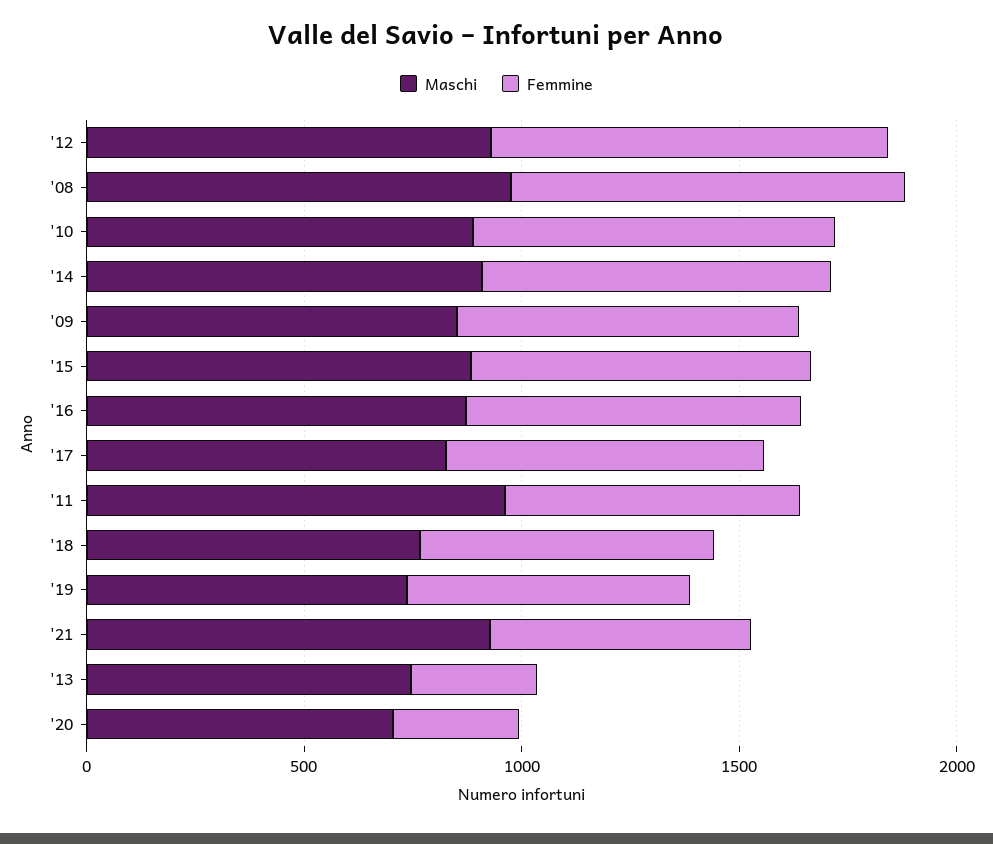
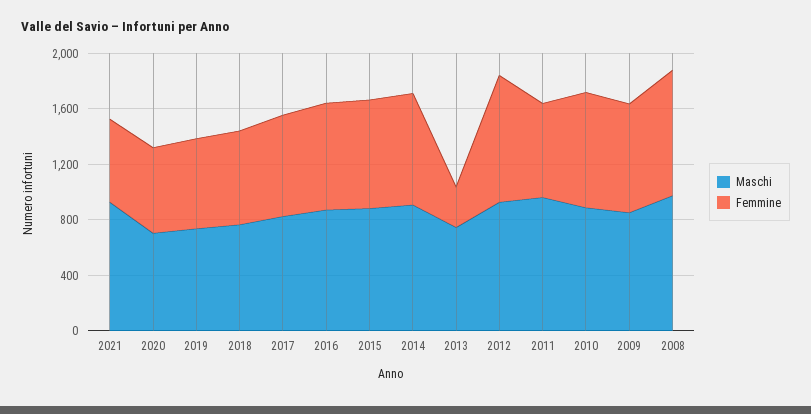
  {
    "Maschi": {
      "'12": 900,
      "'08": 1000,
      "'10": 900,
      "'14": 900,
      "'09": 900,
      "'15": 900,
      "'16": 900,
      "'17": 800,
      "'11": 1000,
      "'18": 800,
      "'19": 700,
      "'21": 900,
      "'13": 700,
      "'20": 700
    },
    "Femmine": {
      "'12": 900,
      "'08": 900,
      "'10": 800,
      "'14": 800,
      "'09": 800,
      "'15": 800,
      "'16": 800,
      "'17": 700,
      "'11": 700,
      "'18": 700,
      "'19": 600,
      "'21": 600,
      "'13": 300,
-     "'20": 300
+     "'20": 600
    }
  }

